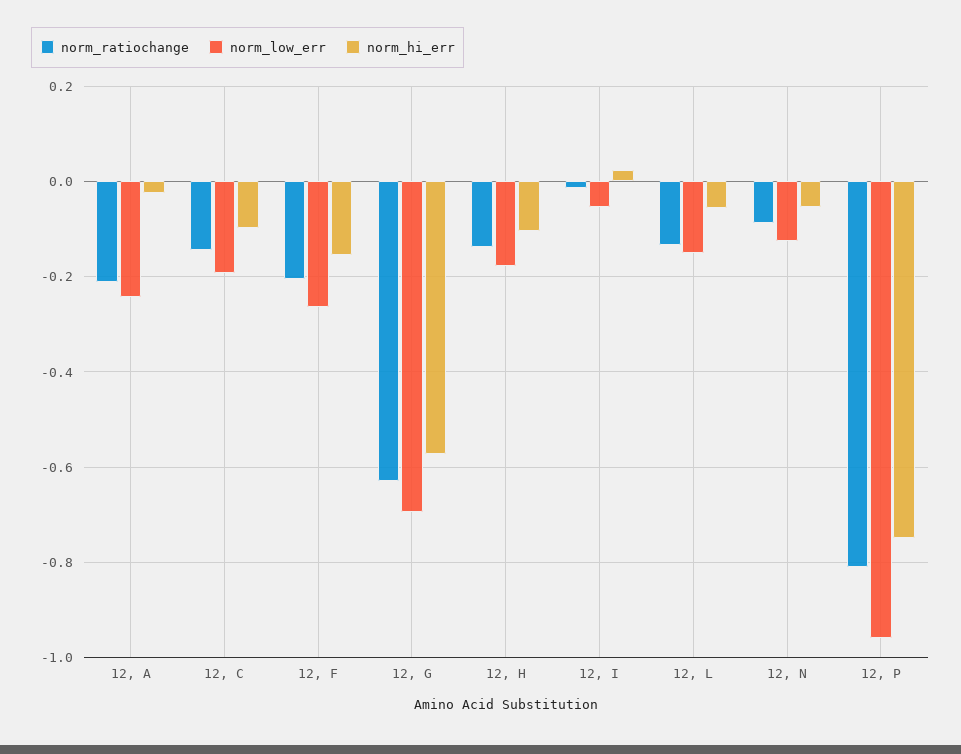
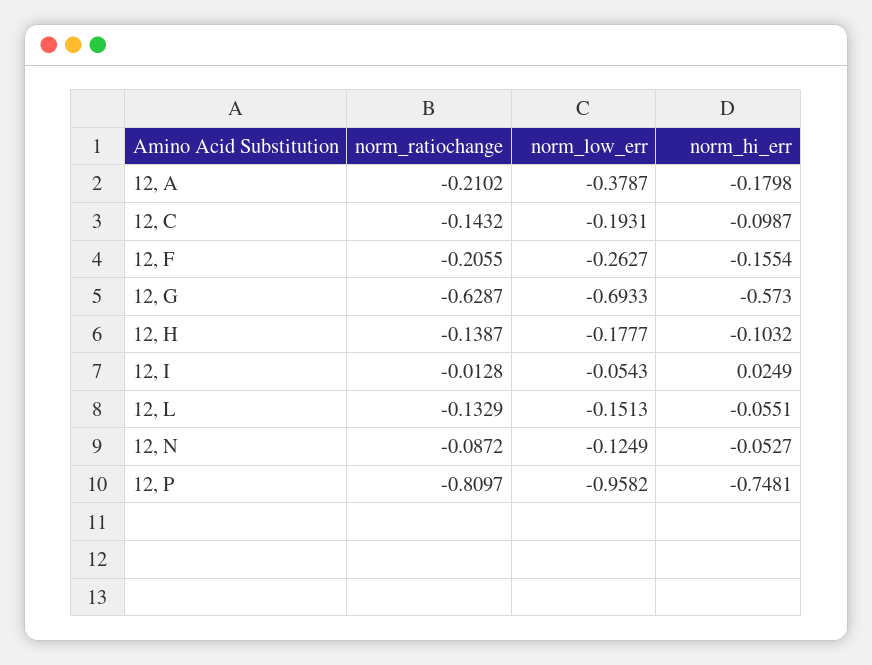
  {
    "norm_ratiochange": {
      "12, A": -0.2102,
      "12, C": -0.1432,
      "12, F": -0.2055,
      "12, G": -0.6287,
      "12, H": -0.1387,
      "12, I": -0.0128,
      "12, L": -0.1329,
      "12, N": -0.0872,
      "12, P": -0.8097
    },
    "norm_low_err": {
-     "12, A": -0.24,
+     "12, A": -0.3787,
      "12, C": -0.1931,
      "12, F": -0.2627,
      "12, G": -0.6933,
      "12, H": -0.1777,
      "12, I": -0.0543,
      "12, L": -0.1513,
      "12, N": -0.1249,
      "12, P": -0.9582
    },
    "norm_hi_err": {
-     "12, A": -0.02,
+     "12, A": -0.1798,
      "12, C": -0.0987,
      "12, F": -0.1554,
      "12, G": -0.573,
      "12, H": -0.1032,
      "12, I": 0.0249,
      "12, L": -0.0551,
      "12, N": -0.0527,
      "12, P": -0.7481
    }
  }

